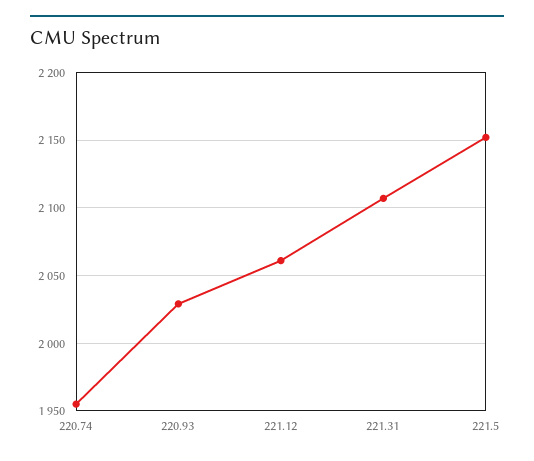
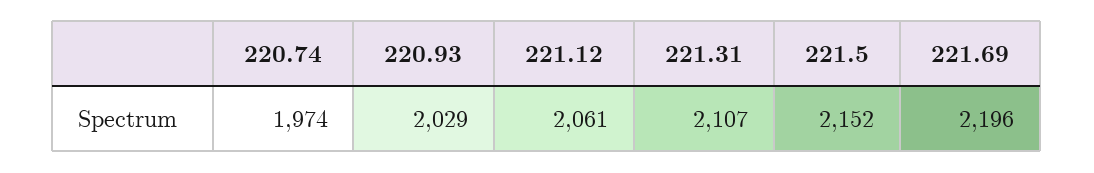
  {
-   "220.74": 1955,
+   "220.74": 1974,
    "220.93": 2029,
    "221.12": 2061,
    "221.31": 2107,
-   "221.5": 2152
+   "221.5": 2152,
+   "221.69": 2196
  }

